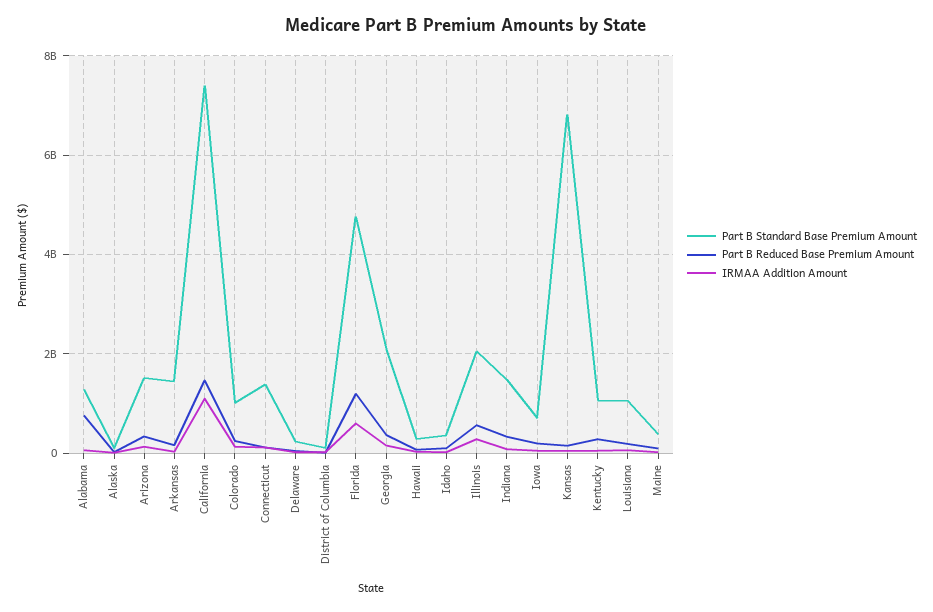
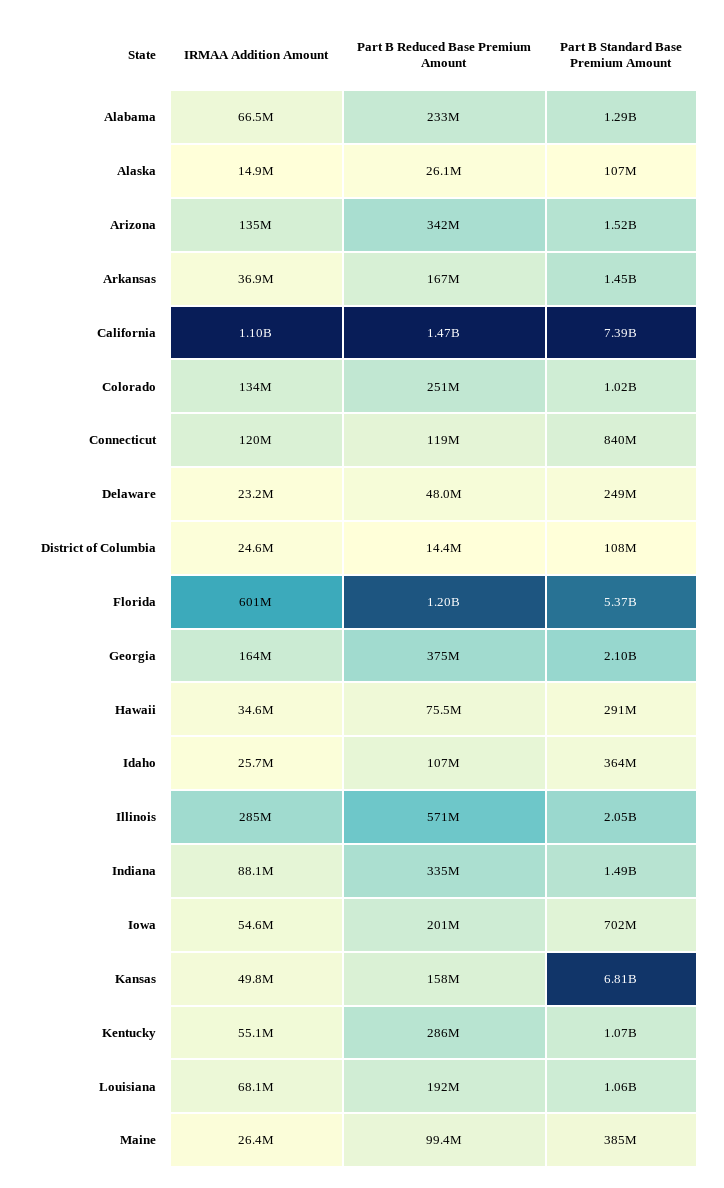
  {
    "Part B Standard Base Premium Amount": {
      "Alabama": 1290000000,
      "Alaska": 107000000,
      "Arizona": 1520000000,
      "Arkansas": 1450000000,
      "California": 7390000000,
      "Colorado": 1020000000,
-     "Connecticut": 1400000000,
+     "Connecticut": 840000000,
      "Delaware": 249000000,
      "District of Columbia": 108000000,
-     "Florida": 4800000000,
+     "Florida": 5370000000,
      "Georgia": 2100000000,
      "Hawaii": 291000000,
      "Idaho": 364000000,
      "Illinois": 2050000000,
      "Indiana": 1490000000,
      "Iowa": 702000000,
      "Kansas": 6810000000,
      "Kentucky": 1070000000,
      "Louisiana": 1060000000,
      "Maine": 385000000
    },
    "Part B Reduced Base Premium Amount": {
-     "Alabama": 800000000,
+     "Alabama": 233000000,
      "Alaska": 26100000,
      "Arizona": 342000000,
      "Arkansas": 167000000,
      "California": 1470000000,
      "Colorado": 251000000,
      "Connecticut": 119000000,
      "Delaware": 48000000,
      "District of Columbia": 14400000,
      "Florida": 1200000000,
      "Georgia": 375000000,
      "Hawaii": 75500000,
      "Idaho": 107000000,
      "Illinois": 571000000,
      "Indiana": 335000000,
      "Iowa": 201000000,
      "Kansas": 158000000,
      "Kentucky": 286000000,
      "Louisiana": 192000000,
      "Maine": 99400000
    },
    "IRMAA Addition Amount": {
      "Alabama": 66500000,
      "Alaska": 14900000,
      "Arizona": 135000000,
      "Arkansas": 36900000,
      "California": 1100000000,
      "Colorado": 134000000,
      "Connecticut": 120000000,
      "Delaware": 23200000,
      "District of Columbia": 24600000,
      "Florida": 601000000,
      "Georgia": 164000000,
      "Hawaii": 34600000,
      "Idaho": 25700000,
      "Illinois": 285000000,
      "Indiana": 88100000,
      "Iowa": 54600000,
      "Kansas": 49800000,
      "Kentucky": 55100000,
      "Louisiana": 68100000,
      "Maine": 26400000
    }
  }

